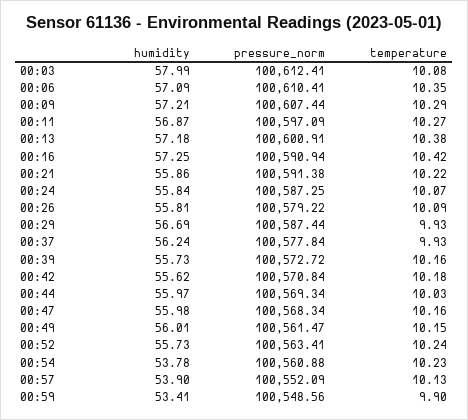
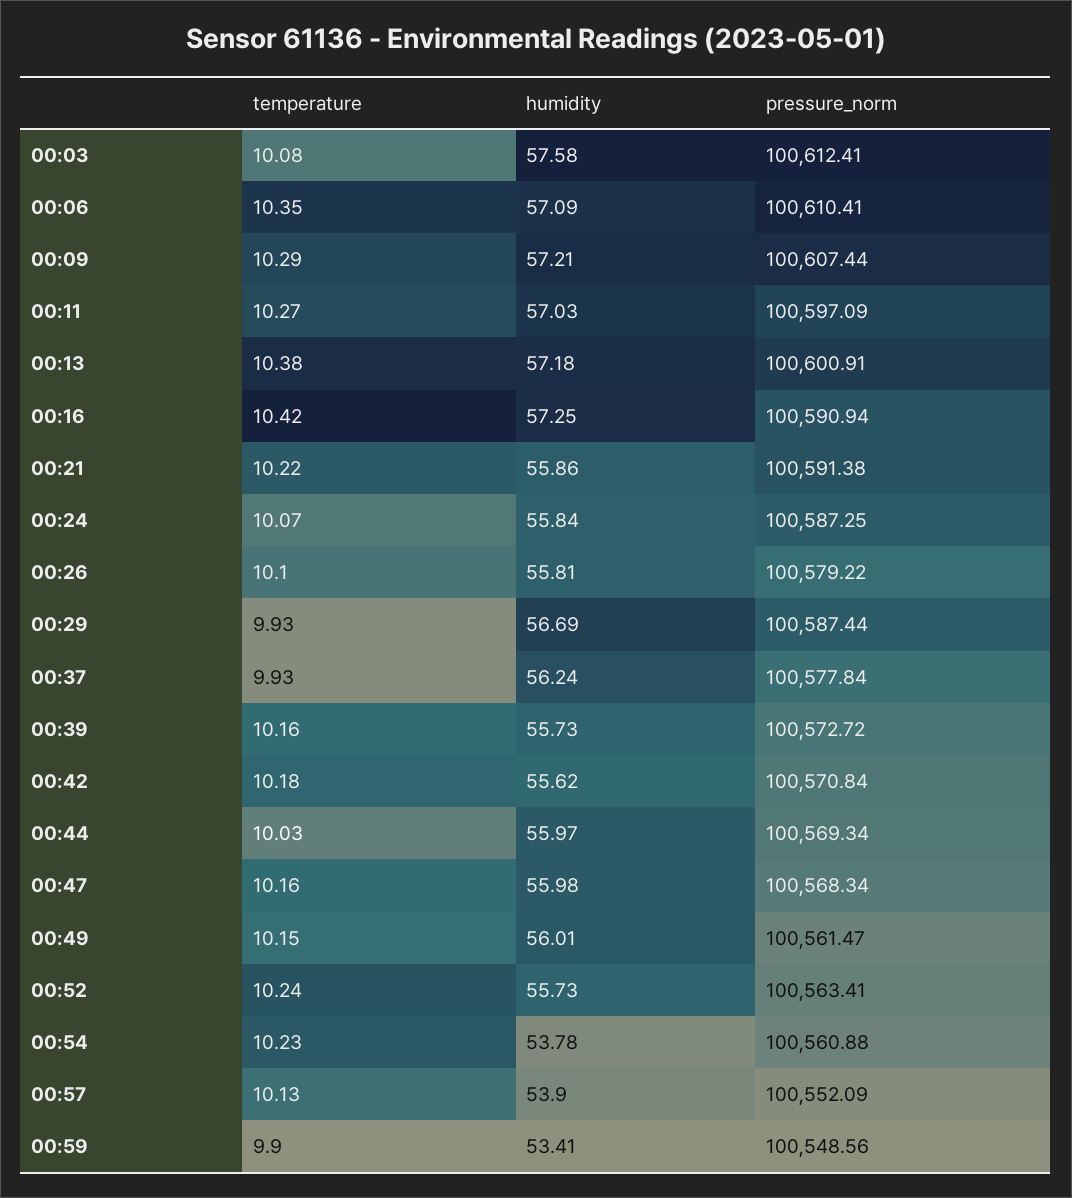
  {
    "humidity": {
-     "00:03": 57.99,
+     "00:03": 57.58,
      "00:06": 57.09,
      "00:09": 57.21,
-     "00:11": 56.87,
+     "00:11": 57.03,
      "00:13": 57.18,
      "00:16": 57.25,
      "00:21": 55.86,
      "00:24": 55.84,
      "00:26": 55.81,
      "00:29": 56.69,
      "00:37": 56.24,
      "00:39": 55.73,
      "00:42": 55.62,
      "00:44": 55.97,
      "00:47": 55.98,
      "00:49": 56.01,
      "00:52": 55.73,
      "00:54": 53.78,
      "00:57": 53.9,
      "00:59": 53.41
    },
    "pressure_norm": {
      "00:03": 100612.41,
      "00:06": 100610.41,
      "00:09": 100607.44,
      "00:11": 100597.09,
      "00:13": 100600.91,
      "00:16": 100590.94,
      "00:21": 100591.38,
      "00:24": 100587.25,
      "00:26": 100579.22,
      "00:29": 100587.44,
      "00:37": 100577.84,
      "00:39": 100572.72,
      "00:42": 100570.84,
      "00:44": 100569.34,
      "00:47": 100568.34,
      "00:49": 100561.47,
      "00:52": 100563.41,
      "00:54": 100560.88,
      "00:57": 100552.09,
      "00:59": 100548.56
    },
    "temperature": {
      "00:03": 10.08,
      "00:06": 10.35,
      "00:09": 10.29,
      "00:11": 10.27,
      "00:13": 10.38,
      "00:16": 10.42,
      "00:21": 10.22,
      "00:24": 10.07,
-     "00:26": 10.09,
+     "00:26": 10.1,
      "00:29": 9.93,
      "00:37": 9.93,
      "00:39": 10.16,
      "00:42": 10.18,
      "00:44": 10.03,
      "00:47": 10.16,
      "00:49": 10.15,
      "00:52": 10.24,
      "00:54": 10.23,
      "00:57": 10.13,
      "00:59": 9.9
    }
  }

